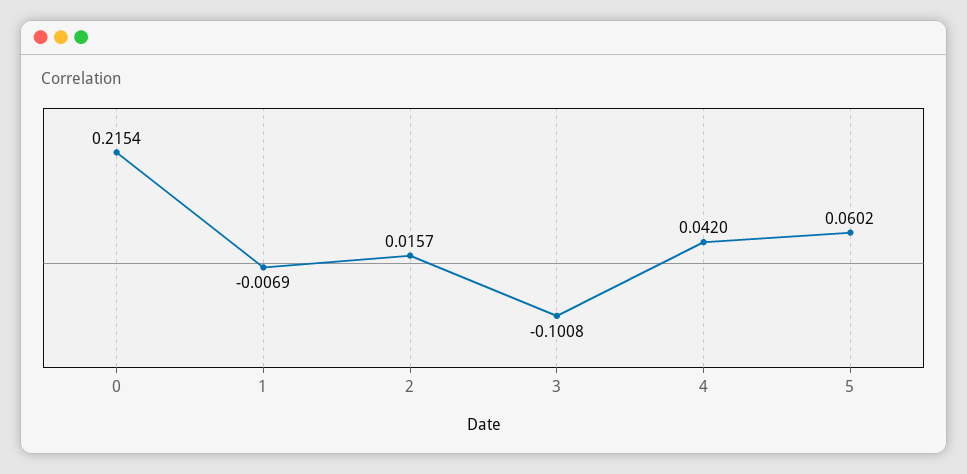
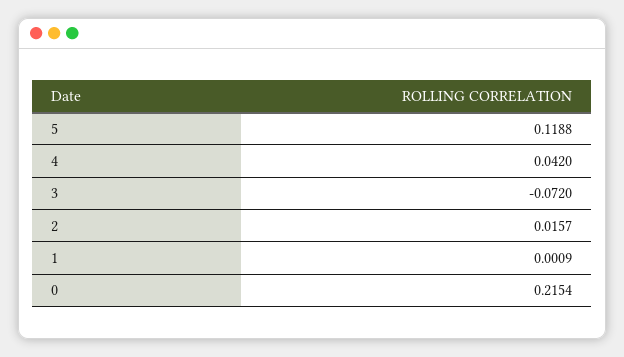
  {
    "0": 0.2154,
-   "1": -0.0069,
+   "1": 0.0009,
    "2": 0.0157,
-   "3": -0.1008,
+   "3": -0.072,
    "4": 0.042,
-   "5": 0.0602
+   "5": 0.1188
  }

